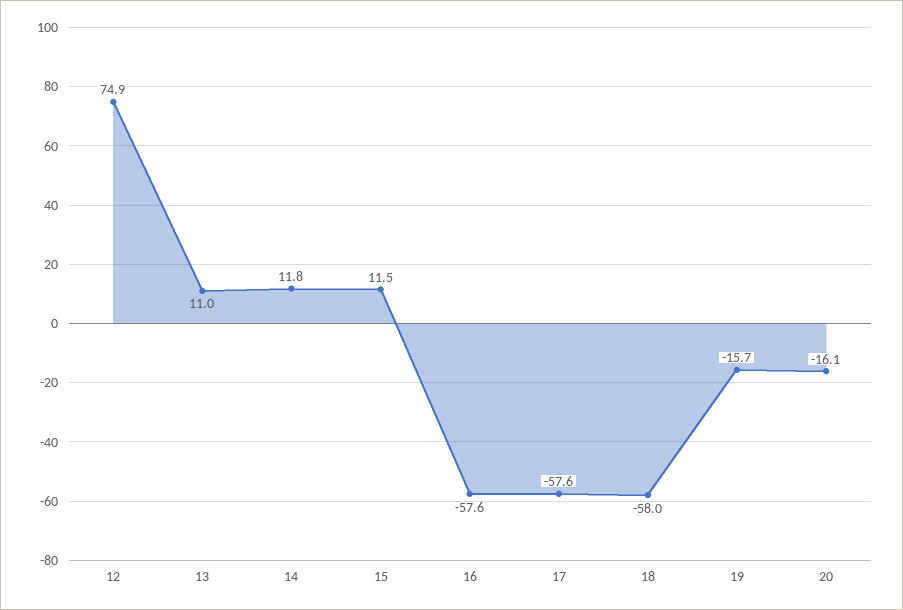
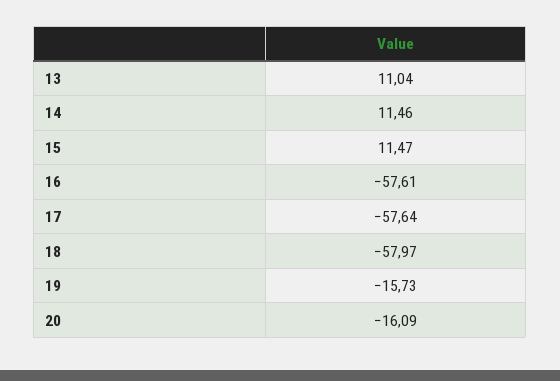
  {
-   "12": 74.9,
    "13": 11.04,
-   "14": 11.8,
+   "14": 11.46,
    "15": 11.47,
    "16": -57.61,
    "17": -57.64,
    "18": -57.97,
    "19": -15.73,
    "20": -16.09
  }

